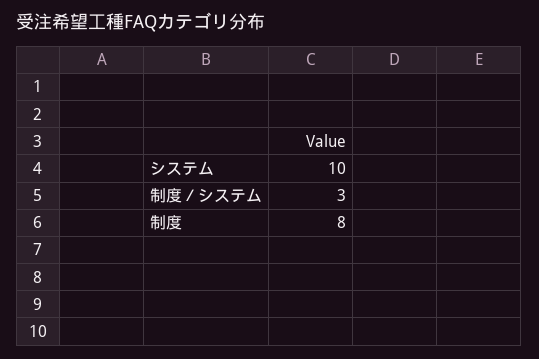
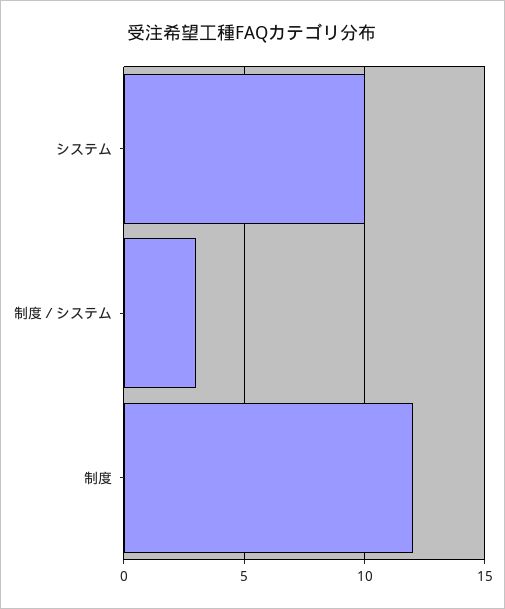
  {
    "システム": 10,
    "制度／システム": 3,
-   "制度": 8
+   "制度": 12
  }

